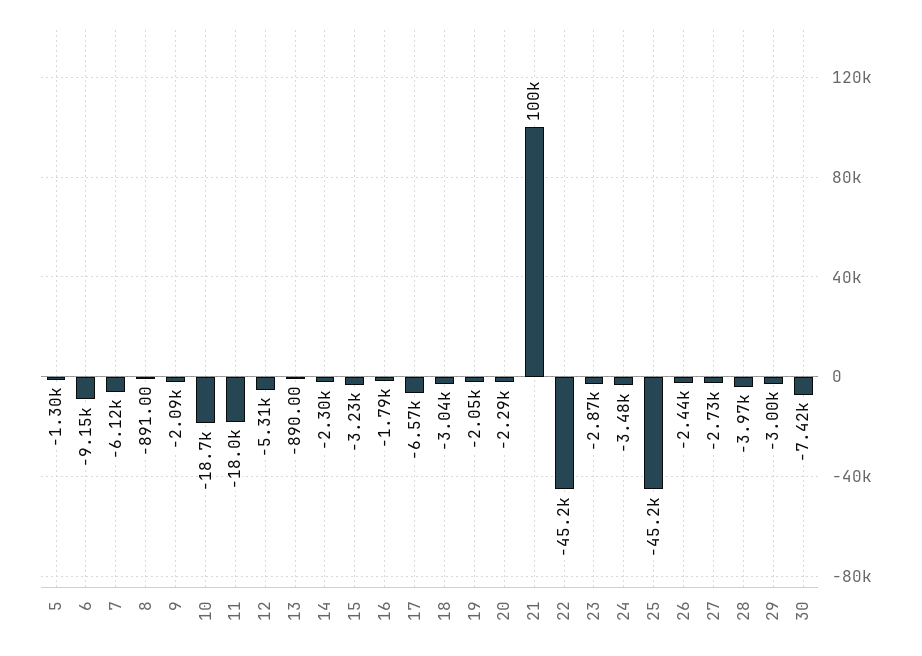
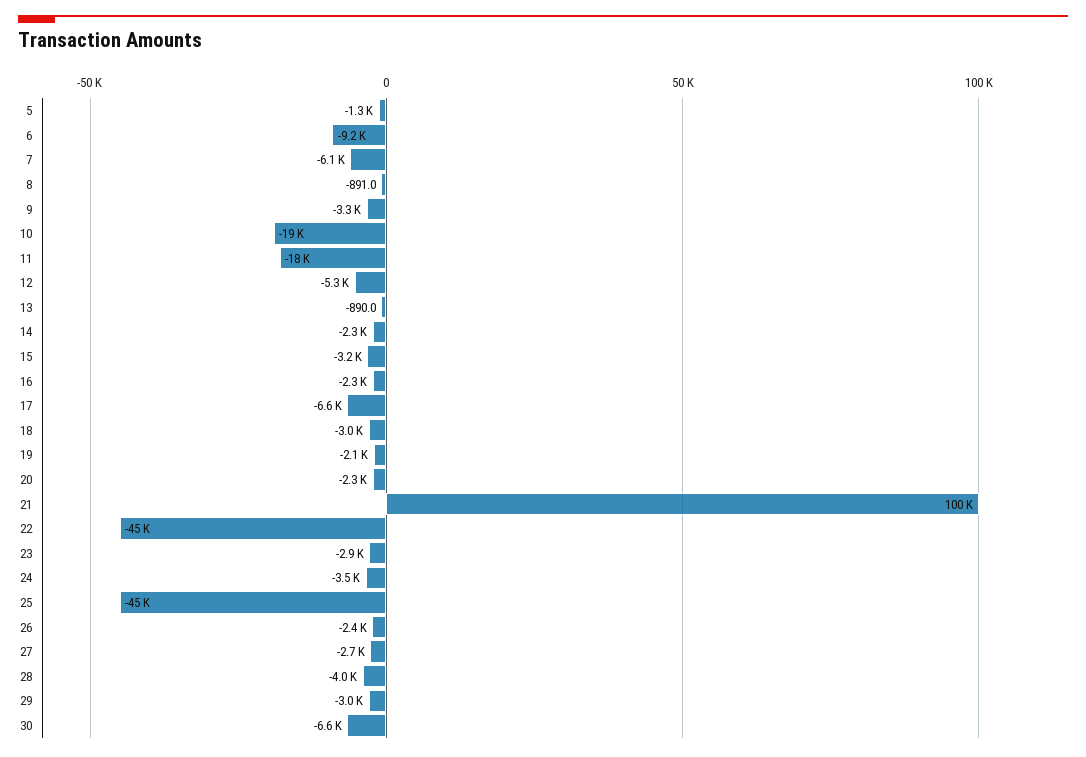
  {
    "5": -1300,
    "6": -9150,
    "7": -6120,
    "8": -891,
-   "9": -2090,
+   "9": -3300,
    "10": -18700,
    "11": -18000,
    "12": -5310,
    "13": -890,
    "14": -2300,
    "15": -3230,
-   "16": -1790,
+   "16": -2300,
    "17": -6570,
    "18": -3040,
    "19": -2050,
    "20": -2290,
    "21": 100000,
    "22": -45200,
    "23": -2870,
    "24": -3480,
    "25": -45200,
    "26": -2440,
    "27": -2730,
    "28": -3970,
    "29": -3000,
-   "30": -7420
+   "30": -6600
  }

